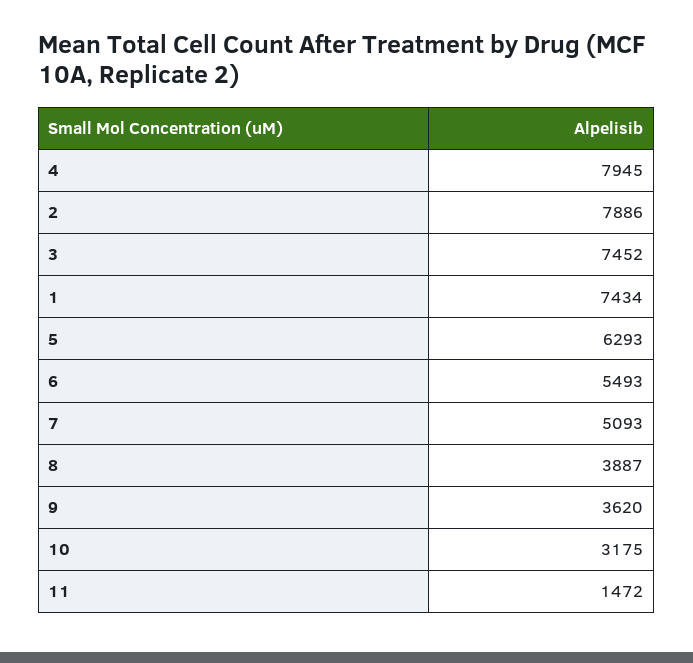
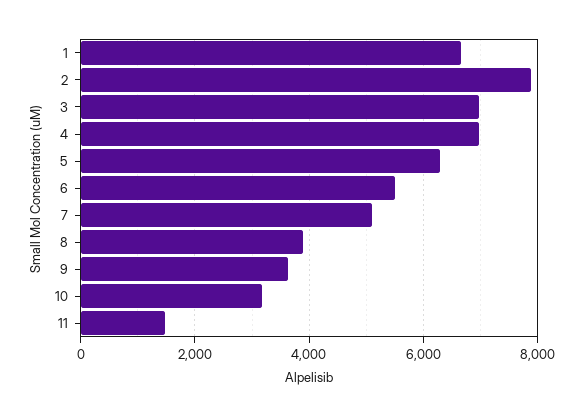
  {
-   "4": 7945,
+   "4": 7000,
    "2": 7886,
-   "3": 7452,
+   "3": 7000,
-   "1": 7434,
+   "1": 6600,
    "5": 6293,
    "6": 5493,
    "7": 5093,
    "8": 3887,
    "9": 3620,
    "10": 3175,
    "11": 1472
  }

